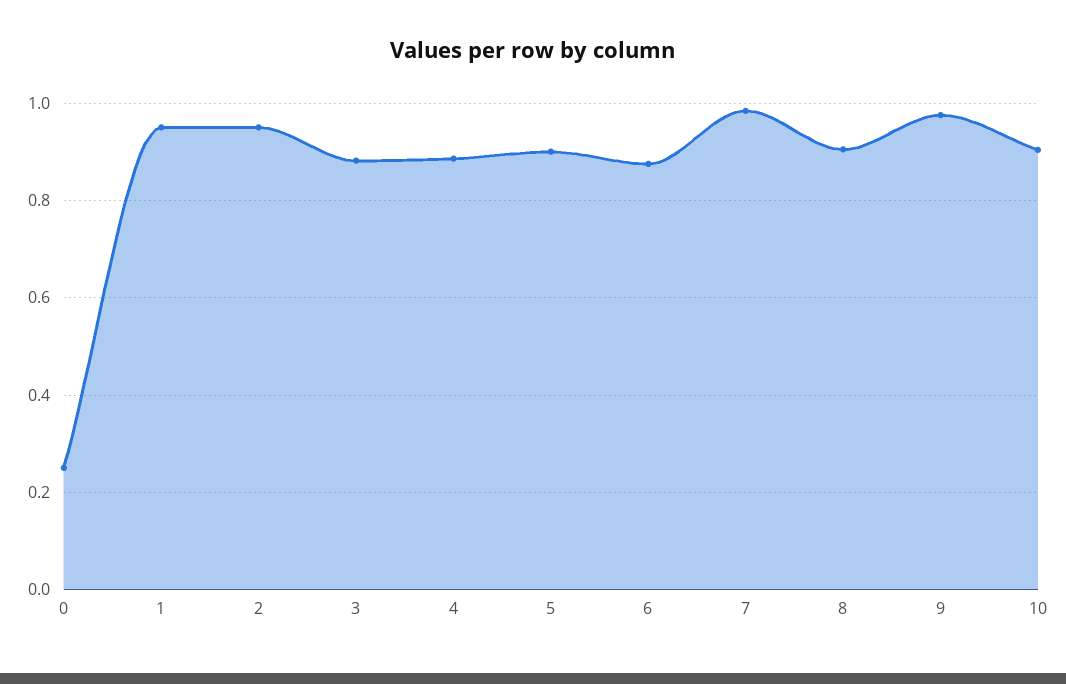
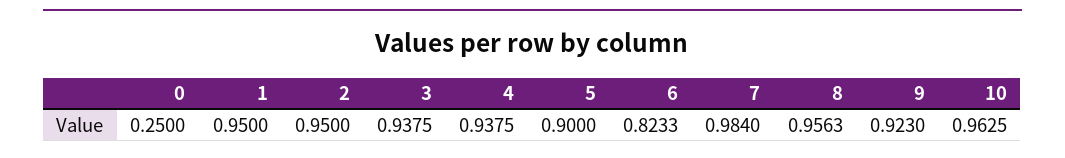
  {
    "0": 0.25,
    "1": 0.95,
    "2": 0.95,
-   "3": 0.88,
+   "3": 0.9375,
-   "4": 0.88,
+   "4": 0.9375,
    "5": 0.9,
-   "6": 0.88,
+   "6": 0.8233,
    "7": 0.984,
-   "8": 0.9,
+   "8": 0.9563,
-   "9": 0.98,
+   "9": 0.923,
-   "10": 0.9
+   "10": 0.9625
  }

